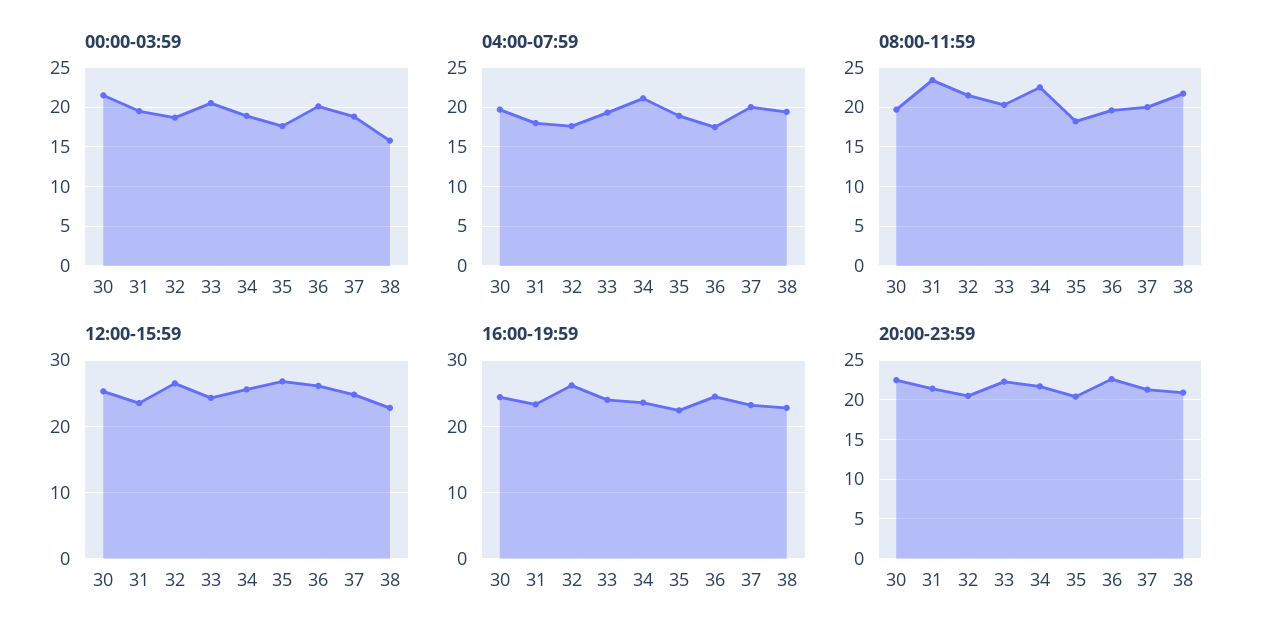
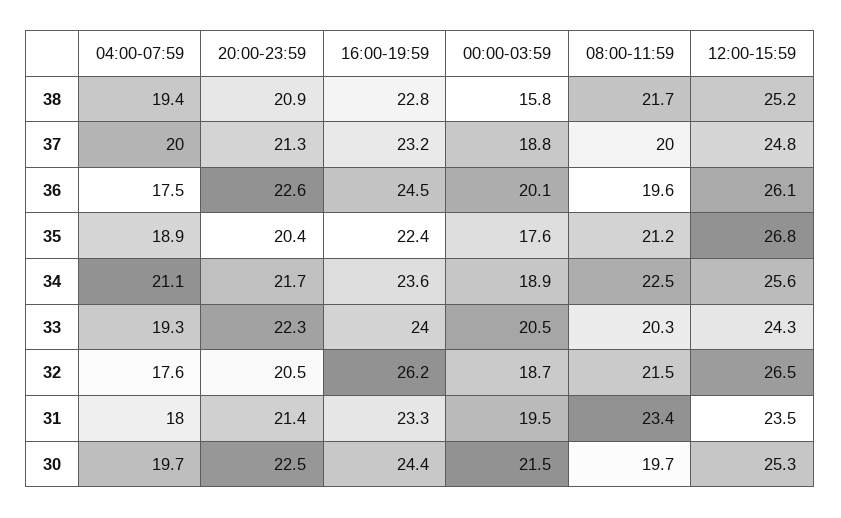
  {
    "00:00-03:59": {
      "30": 21.5,
      "31": 19.5,
      "32": 18.7,
      "33": 20.5,
      "34": 18.9,
      "35": 17.6,
      "36": 20.1,
      "37": 18.8,
      "38": 15.8
    },
    "04:00-07:59": {
      "30": 19.7,
      "31": 18,
      "32": 17.6,
      "33": 19.3,
      "34": 21.1,
      "35": 18.9,
      "36": 17.5,
      "37": 20,
      "38": 19.4
    },
    "08:00-11:59": {
      "30": 19.7,
      "31": 23.4,
      "32": 21.5,
      "33": 20.3,
      "34": 22.5,
-     "35": 18,
+     "35": 21.2,
      "36": 19.6,
      "37": 20,
      "38": 21.7
    },
    "12:00-15:59": {
      "30": 25.3,
      "31": 23.5,
      "32": 26.5,
      "33": 24.3,
      "34": 25.6,
      "35": 26.8,
      "36": 26.1,
      "37": 24.8,
-     "38": 23
+     "38": 25.2
    },
    "16:00-19:59": {
      "30": 24.4,
      "31": 23.3,
      "32": 26.2,
      "33": 24,
      "34": 23.6,
      "35": 22.4,
      "36": 24.5,
      "37": 23.2,
      "38": 22.8
    },
    "20:00-23:59": {
      "30": 22.5,
      "31": 21.4,
      "32": 20.5,
      "33": 22.3,
      "34": 21.7,
      "35": 20.4,
      "36": 22.6,
      "37": 21.3,
      "38": 20.9
    }
  }

